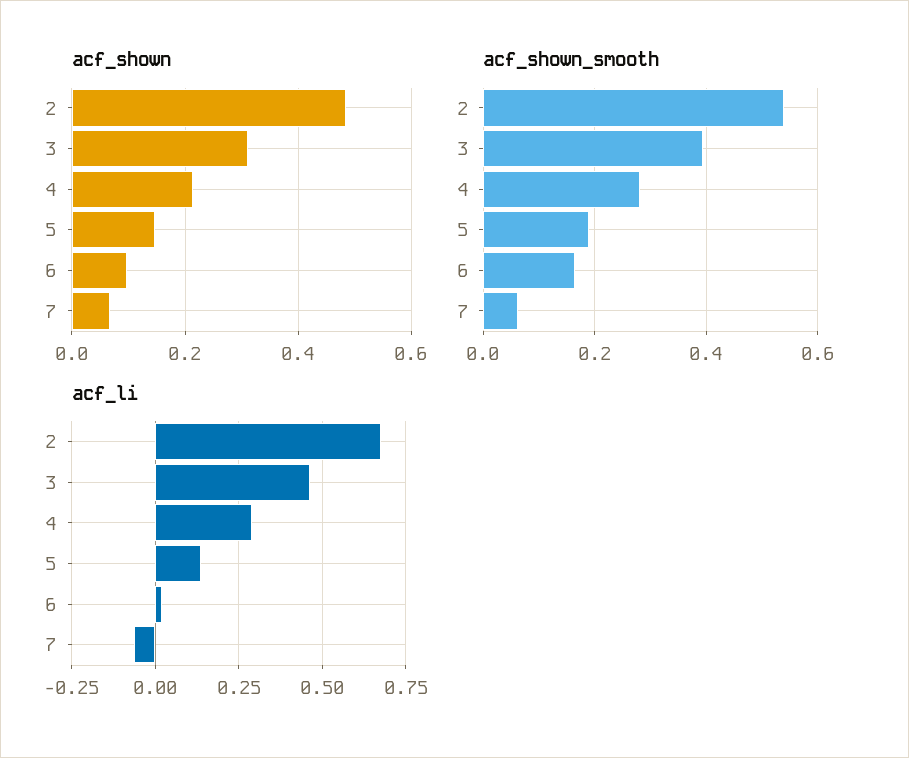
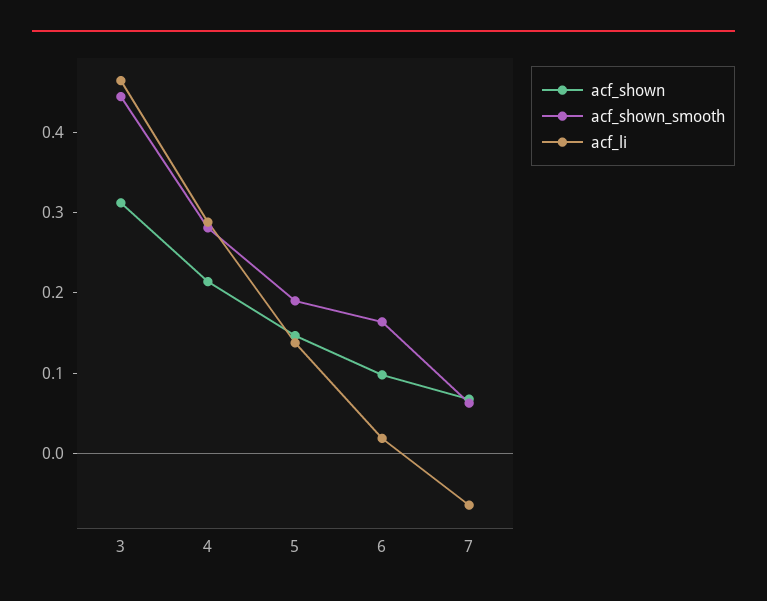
  {
    "acf_shown": {
-     "2": 0.48,
      "3": 0.32,
      "4": 0.22,
      "5": 0.14,
      "6": 0.1,
      "7": 0.06
    },
    "acf_shown_smooth": {
-     "2": 0.54,
-     "3": 0.4,
+     "3": 0.44,
      "4": 0.28,
      "5": 0.2,
      "6": 0.16,
      "7": 0.06
    },
    "acf_li": {
-     "2": 0.675,
      "3": 0.46,
      "4": 0.28,
      "5": 0.14,
      "6": 0.02,
      "7": -0.06
    }
  }

